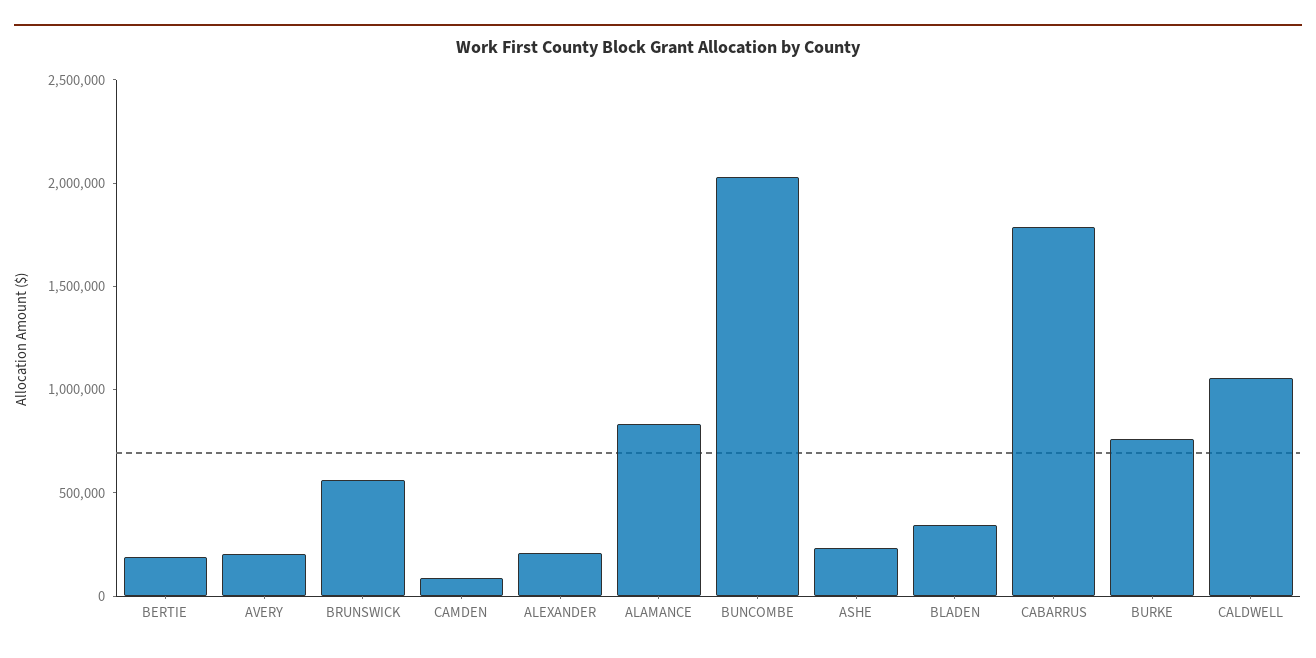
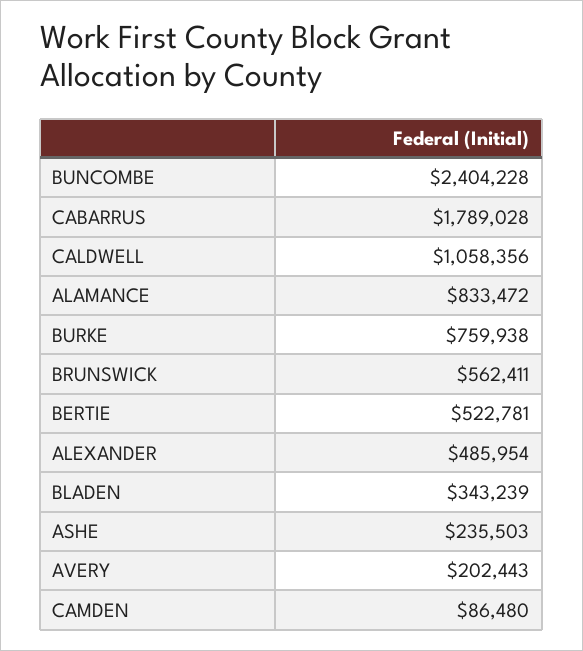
  {
-   "BERTIE": 200000,
+   "BERTIE": 522781,
    "AVERY": 202443,
    "BRUNSWICK": 562411,
    "CAMDEN": 86480,
-   "ALEXANDER": 200000,
+   "ALEXANDER": 485954,
    "ALAMANCE": 833472,
-   "BUNCOMBE": 2000000,
+   "BUNCOMBE": 2404228,
    "ASHE": 235503,
    "BLADEN": 343239,
    "CABARRUS": 1789028,
    "BURKE": 759938,
    "CALDWELL": 1058356
  }

